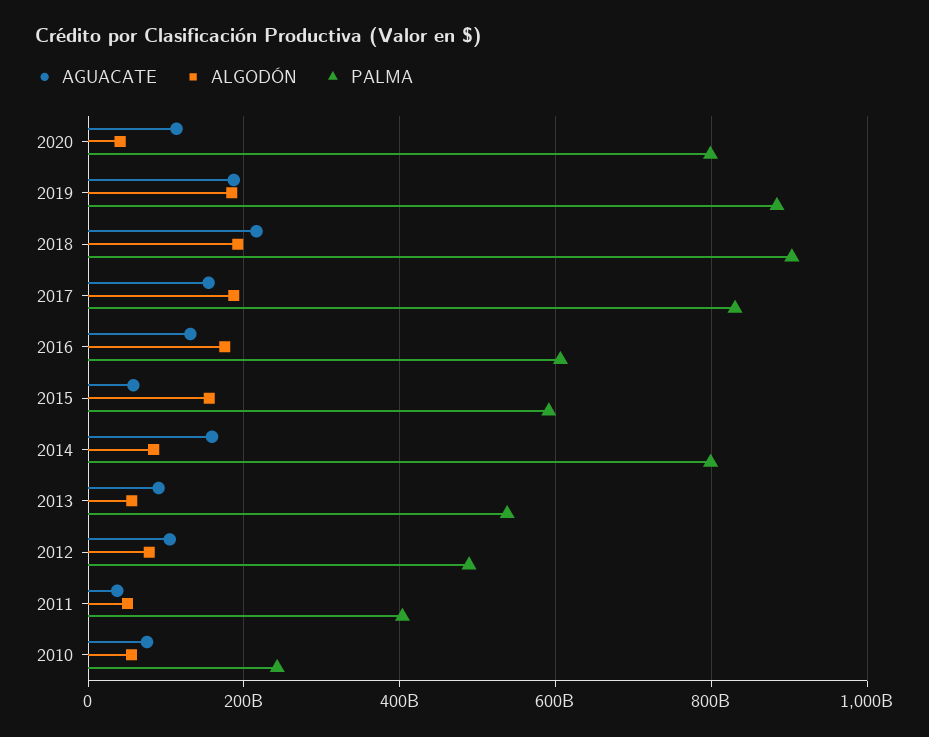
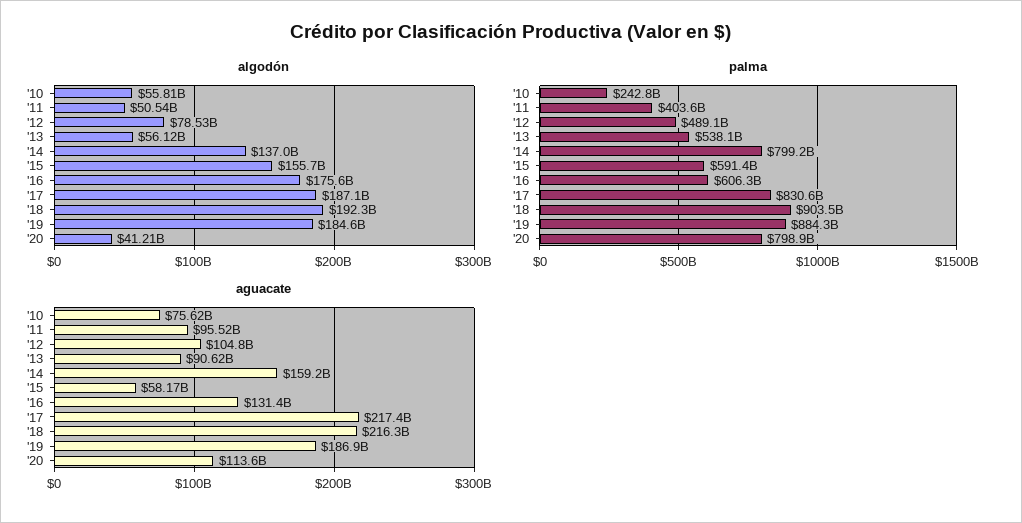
  {
    "AGUACATE": {
      "2020": 113600000000,
      "2019": 186900000000,
      "2018": 216300000000,
-     "2017": 160000000000,
+     "2017": 217400000000,
      "2016": 131400000000,
      "2015": 58170000000,
      "2014": 159200000000,
      "2013": 90620000000,
      "2012": 104800000000,
-     "2011": 40000000000,
+     "2011": 95520000000,
      "2010": 75620000000
    },
    "ALGODÓN": {
      "2020": 41210000000,
      "2019": 184600000000,
      "2018": 192300000000,
      "2017": 187100000000,
      "2016": 175600000000,
      "2015": 155700000000,
-     "2014": 80000000000,
+     "2014": 137000000000,
      "2013": 56120000000,
      "2012": 78530000000,
      "2011": 50540000000,
      "2010": 55810000000
    },
    "PALMA": {
      "2020": 798900000000,
      "2019": 884300000000,
      "2018": 903500000000,
      "2017": 830600000000,
      "2016": 606300000000,
      "2015": 591400000000,
      "2014": 799200000000,
      "2013": 538100000000,
      "2012": 489100000000,
      "2011": 403600000000,
      "2010": 242800000000
    }
  }

